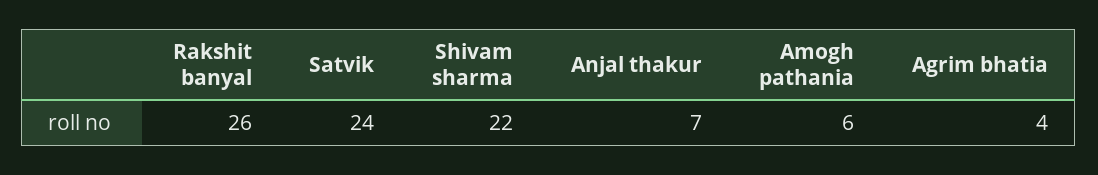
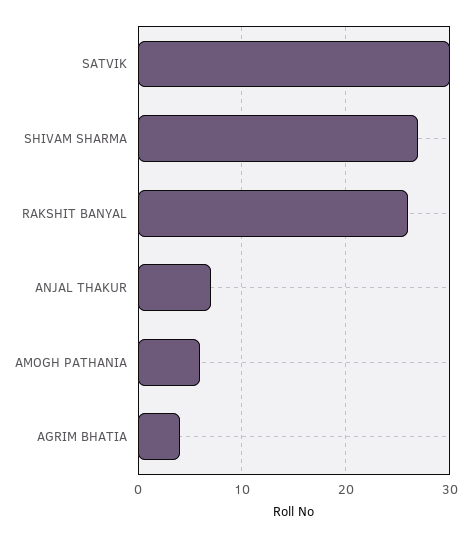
  {
    "Rakshit banyal": 26,
-   "Satvik": 24,
+   "Satvik": 30,
-   "Shivam sharma": 22,
+   "Shivam sharma": 27,
    "Anjal thakur": 7,
    "Amogh pathania": 6,
    "Agrim bhatia": 4
  }

